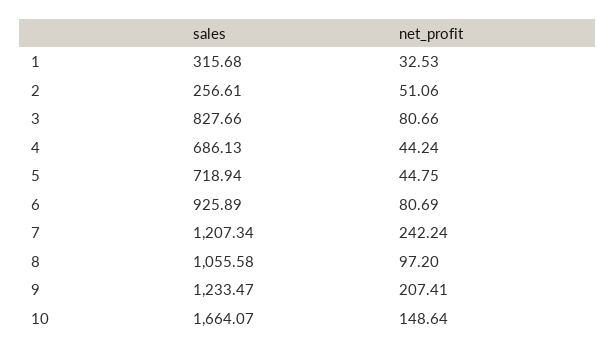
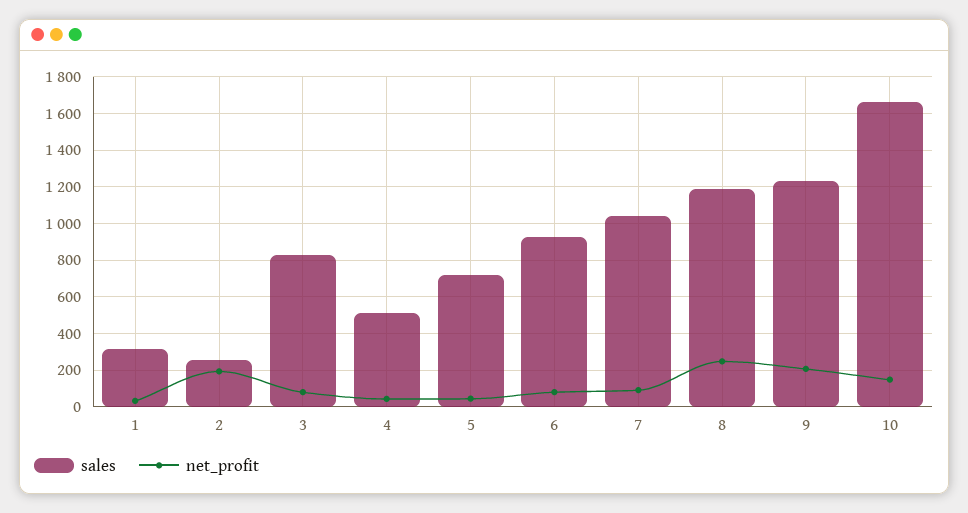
  {
    "sales": {
      "1": 315.68,
      "2": 256.61,
      "3": 827.66,
-     "4": 686.13,
+     "4": 500,
      "5": 718.94,
      "6": 925.89,
-     "7": 1207.34,
+     "7": 1050,
-     "8": 1055.58,
+     "8": 1200,
      "9": 1233.47,
      "10": 1664.07
    },
    "net_profit": {
      "1": 32.53,
-     "2": 51.06,
+     "2": 200,
      "3": 80.66,
      "4": 44.24,
      "5": 44.75,
      "6": 80.69,
-     "7": 242.24,
+     "7": 100,
-     "8": 97.2,
+     "8": 250,
      "9": 207.41,
      "10": 148.64
    }
  }

